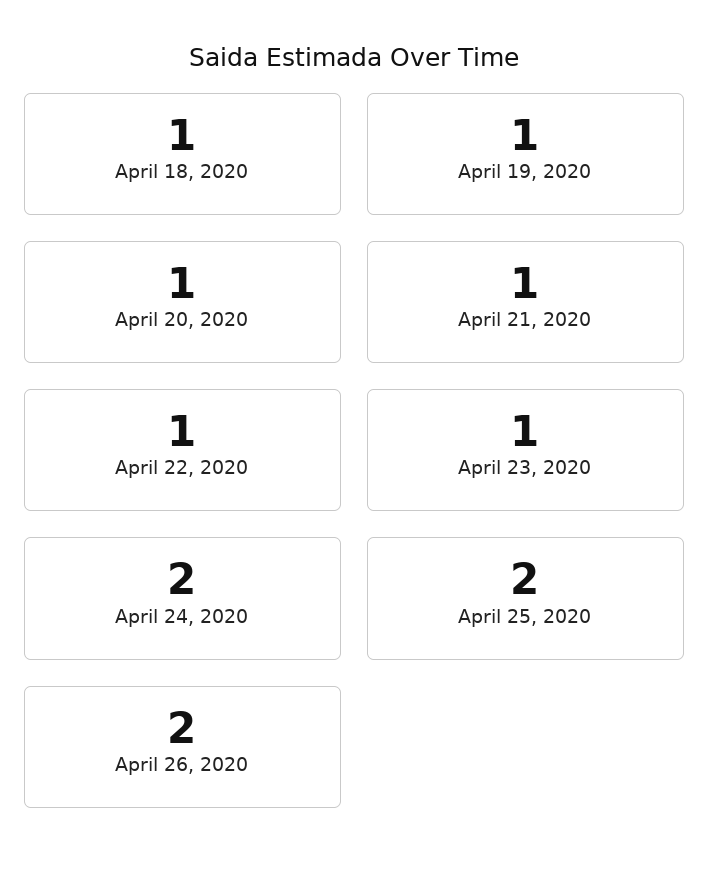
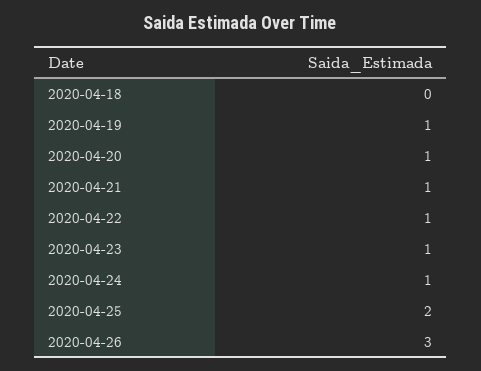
  {
-   "April 18, 2020": 1,
+   "April 18, 2020": 0,
    "April 19, 2020": 1,
    "April 20, 2020": 1,
    "April 21, 2020": 1,
    "April 22, 2020": 1,
    "April 23, 2020": 1,
-   "April 24, 2020": 2,
+   "April 24, 2020": 1,
    "April 25, 2020": 2,
-   "April 26, 2020": 2
+   "April 26, 2020": 3
  }

